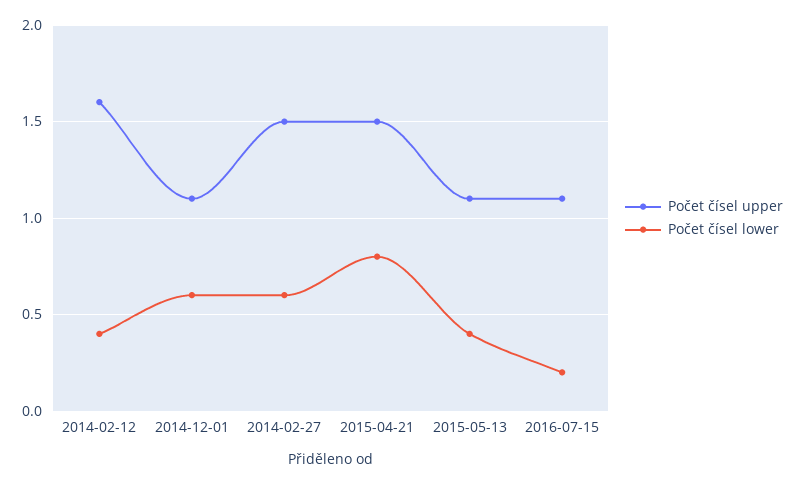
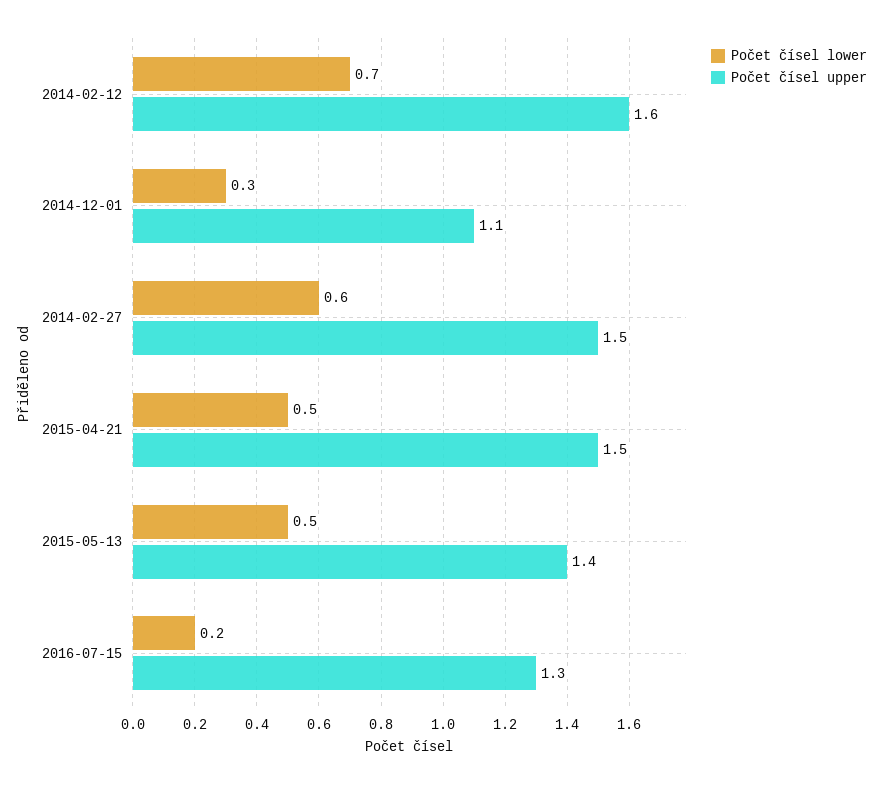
  {
    "Počet čísel upper": {
      "2014-02-12": 1.6,
      "2014-12-01": 1.1,
      "2014-02-27": 1.5,
      "2015-04-21": 1.5,
-     "2015-05-13": 1.1,
+     "2015-05-13": 1.4,
-     "2016-07-15": 1.1
+     "2016-07-15": 1.3
    },
    "Počet čísel lower": {
-     "2014-02-12": 0.4,
+     "2014-02-12": 0.7,
-     "2014-12-01": 0.6,
+     "2014-12-01": 0.3,
      "2014-02-27": 0.6,
-     "2015-04-21": 0.8,
+     "2015-04-21": 0.5,
-     "2015-05-13": 0.4,
+     "2015-05-13": 0.5,
      "2016-07-15": 0.2
    }
  }

